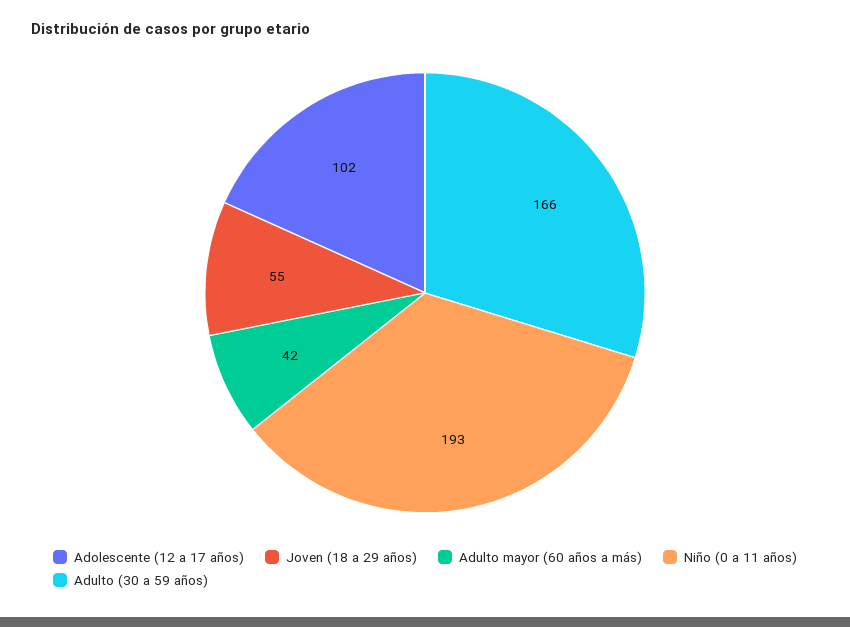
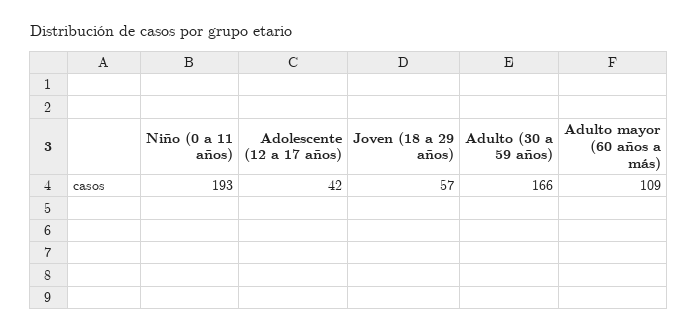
  {
-   "Adolescente (12 a 17 años)": 102,
+   "Adolescente (12 a 17 años)": 42,
-   "Joven (18 a 29 años)": 55,
+   "Joven (18 a 29 años)": 57,
-   "Adulto mayor (60 años a más)": 42,
+   "Adulto mayor (60 años a más)": 109,
    "Niño (0 a 11 años)": 193,
    "Adulto (30 a 59 años)": 166
  }

